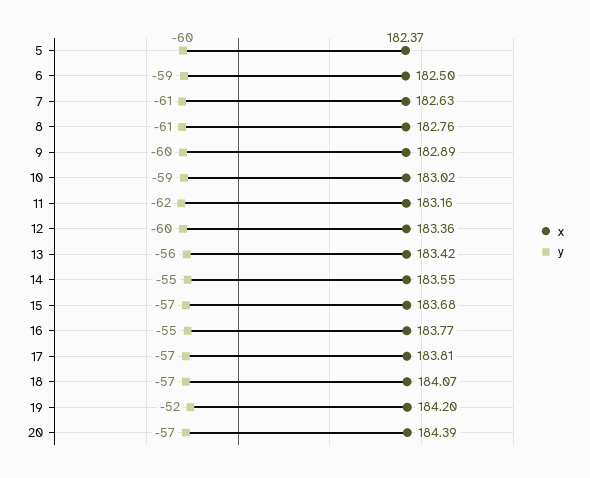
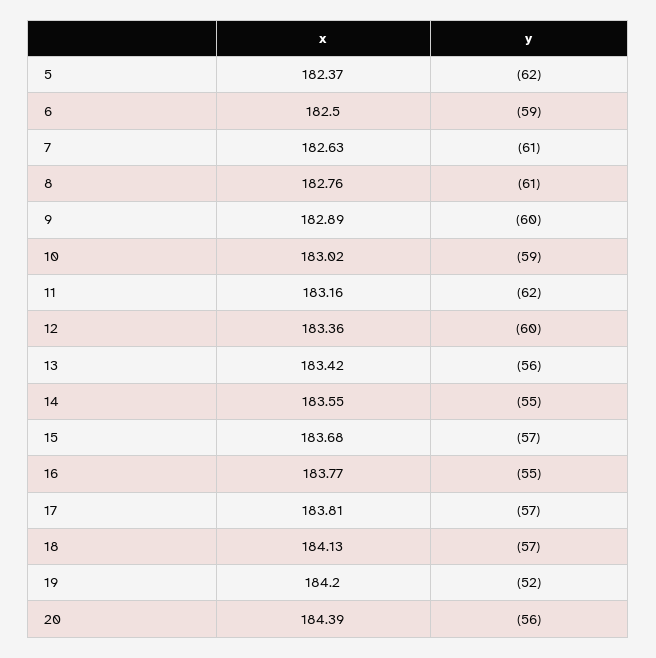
  {
    "x": {
      "5": 182.37,
      "6": 182.5,
      "7": 182.63,
      "8": 182.76,
      "9": 182.89,
      "10": 183.02,
      "11": 183.16,
      "12": 183.36,
      "13": 183.42,
      "14": 183.55,
      "15": 183.68,
      "16": 183.77,
      "17": 183.81,
-     "18": 184.07,
+     "18": 184.13,
      "19": 184.2,
      "20": 184.39
    },
    "y": {
-     "5": -60,
+     "5": -62,
      "6": -59,
      "7": -61,
      "8": -61,
      "9": -60,
      "10": -59,
      "11": -62,
      "12": -60,
      "13": -56,
      "14": -55,
      "15": -57,
      "16": -55,
      "17": -57,
      "18": -57,
      "19": -52,
-     "20": -57
+     "20": -56
    }
  }

